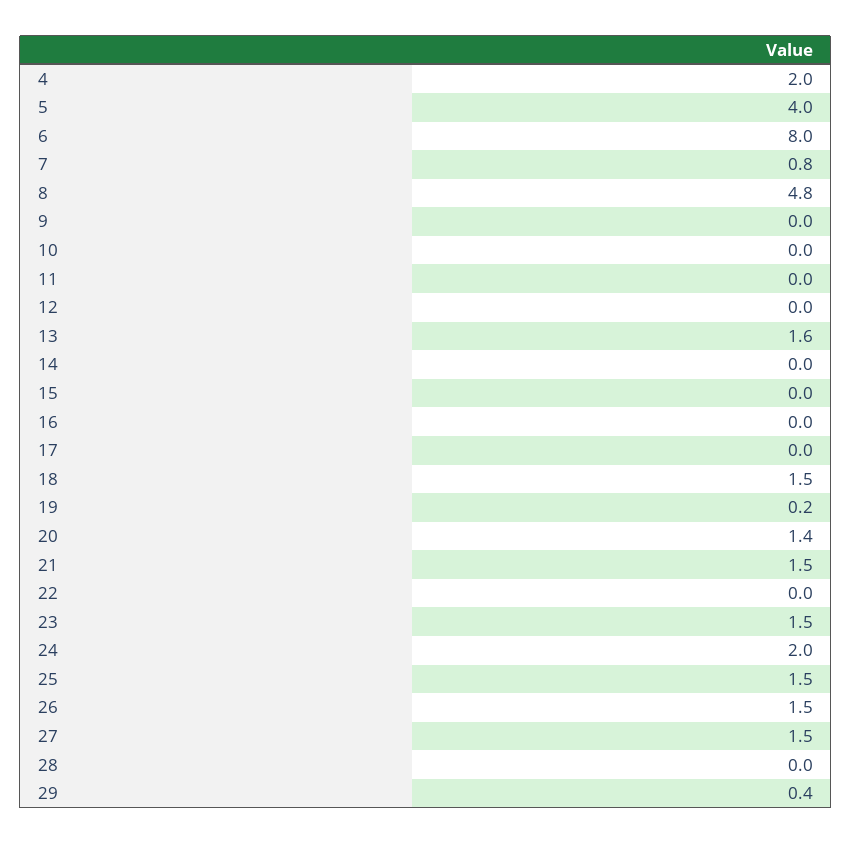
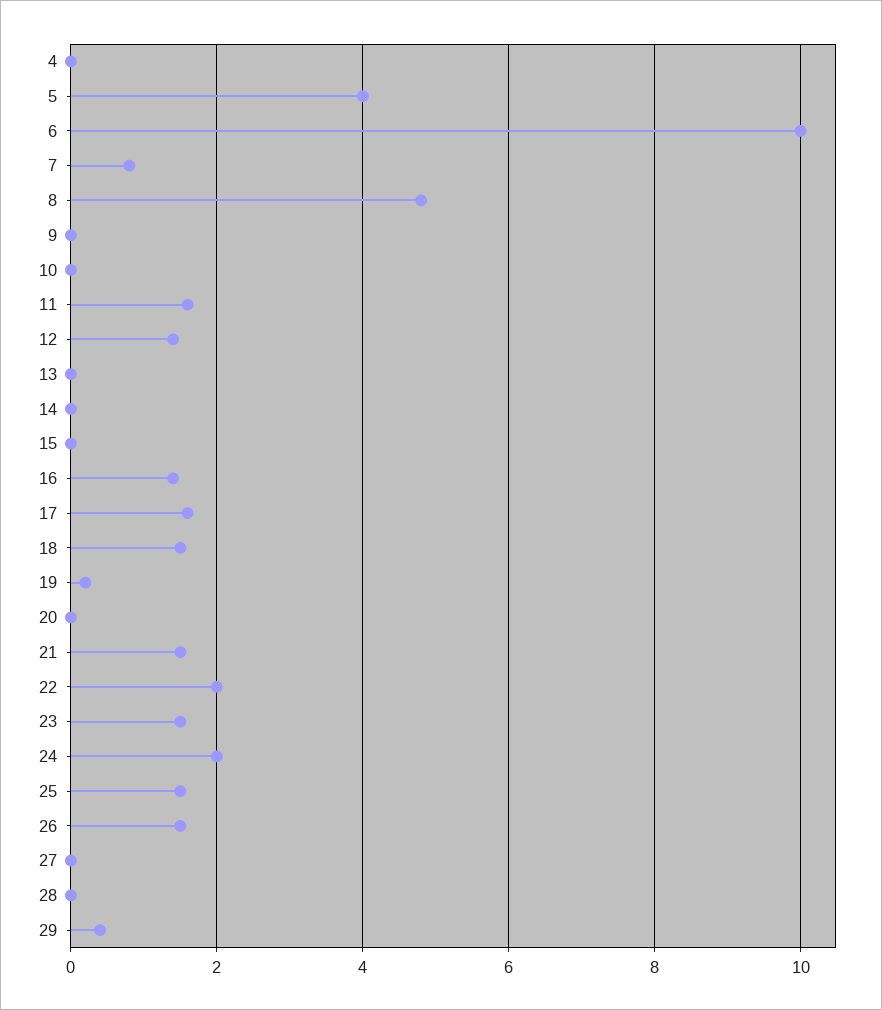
  {
-   "4": 2,
+   "4": 0,
    "5": 4,
-   "6": 8,
+   "6": 10,
    "7": 0.8,
    "8": 4.8,
    "9": 0,
    "10": 0,
-   "11": 0,
+   "11": 1.5,
-   "12": 0,
+   "12": 1.5,
-   "13": 1.6,
+   "13": 0,
    "14": 0,
    "15": 0,
-   "16": 0,
+   "16": 1.5,
-   "17": 0,
+   "17": 1.5,
    "18": 1.5,
    "19": 0.2,
-   "20": 1.4,
+   "20": 0,
    "21": 1.5,
-   "22": 0,
+   "22": 2,
    "23": 1.5,
    "24": 2,
    "25": 1.5,
    "26": 1.5,
-   "27": 1.5,
+   "27": 0,
    "28": 0,
    "29": 0.4
  }

